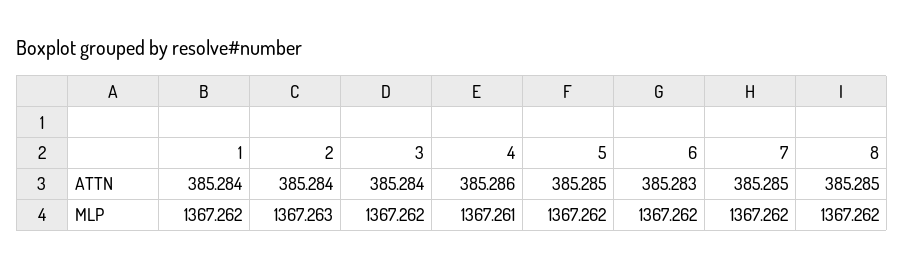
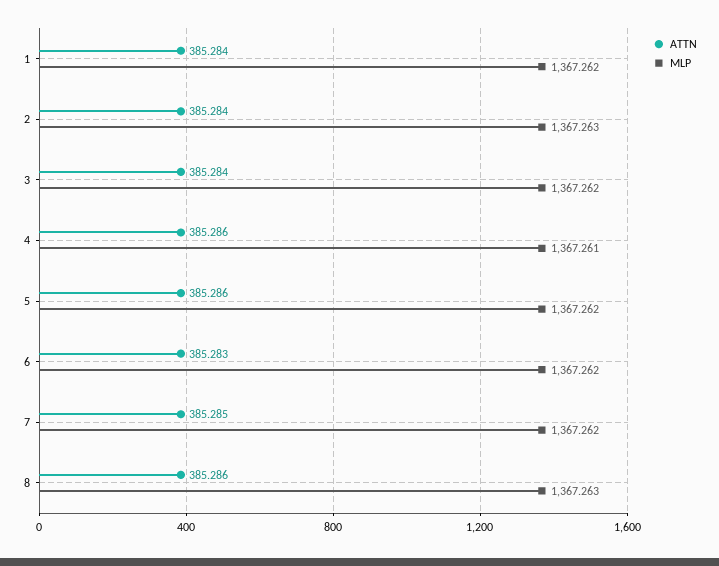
  {
    "ATTN": {
      "1": 385.284,
      "2": 385.284,
      "3": 385.284,
      "4": 385.286,
-     "5": 385.285,
+     "5": 385.286,
      "6": 385.283,
      "7": 385.285,
-     "8": 385.285
+     "8": 385.286
    },
    "MLP": {
      "1": 1367.262,
      "2": 1367.263,
      "3": 1367.262,
      "4": 1367.261,
      "5": 1367.262,
      "6": 1367.262,
      "7": 1367.262,
-     "8": 1367.262
+     "8": 1367.263
    }
  }

